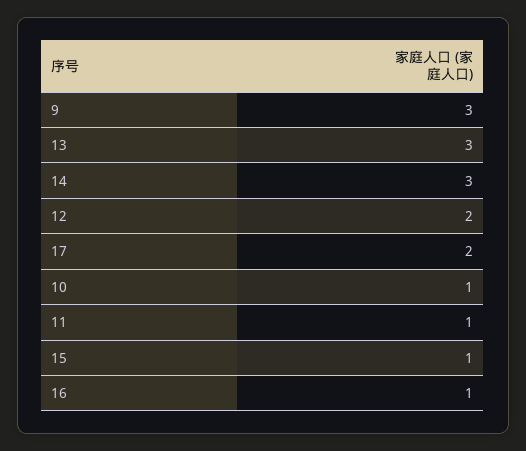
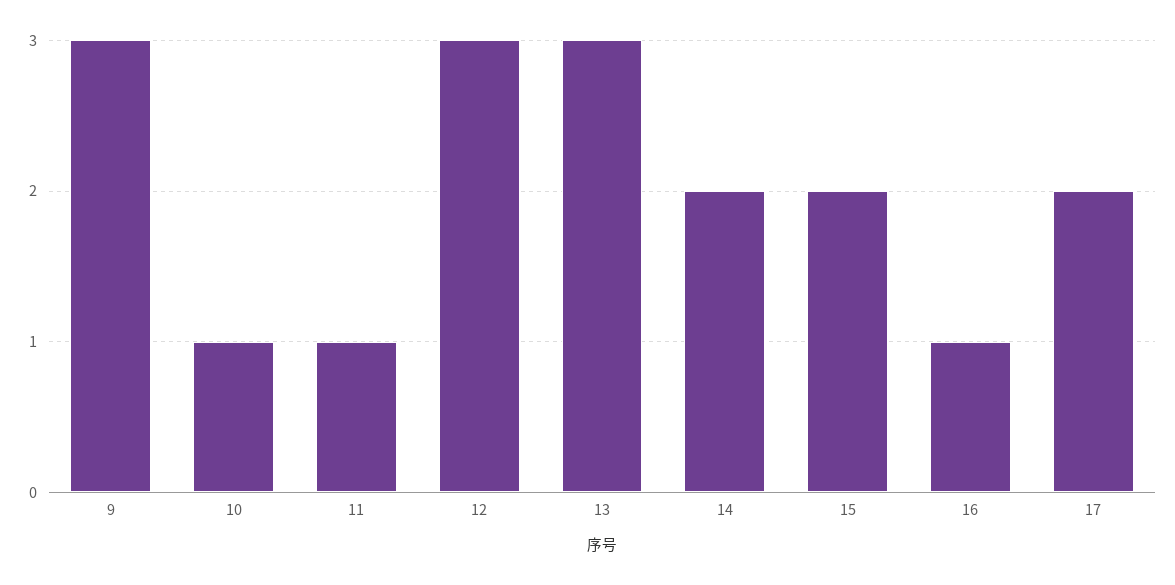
  {
    "9": 3,
    "13": 3,
-   "14": 3,
+   "14": 2,
-   "12": 2,
+   "12": 3,
    "17": 2,
    "10": 1,
    "11": 1,
-   "15": 1,
+   "15": 2,
    "16": 1
  }

